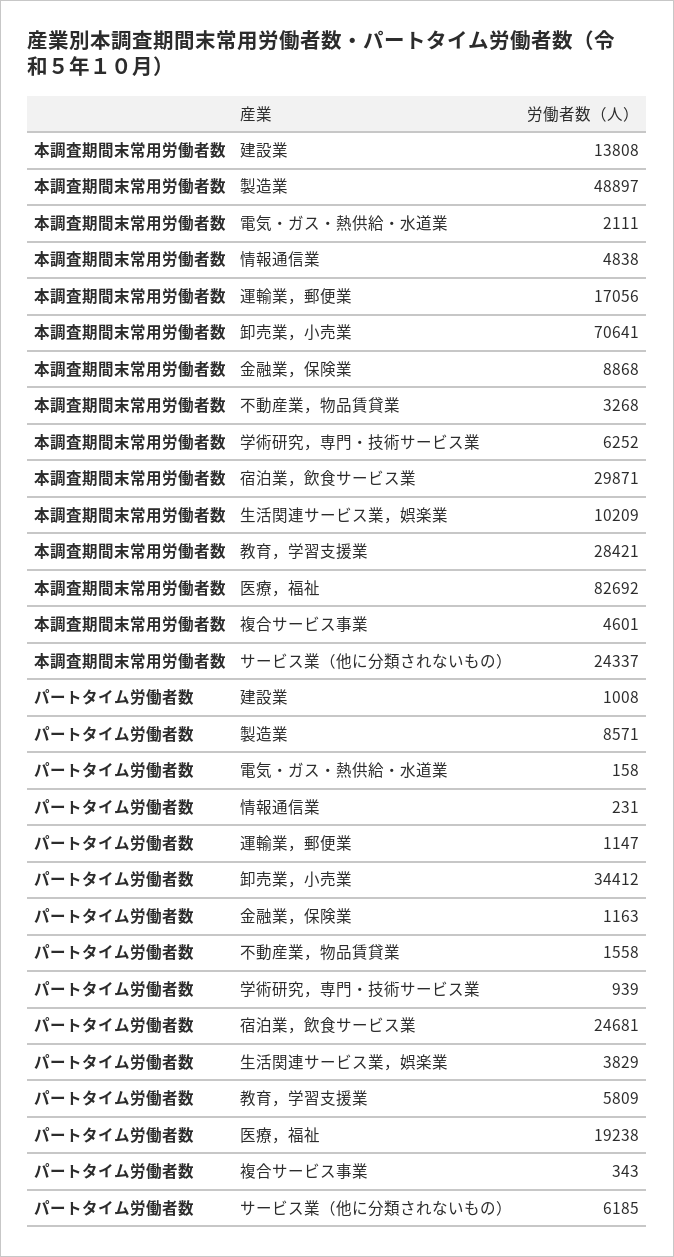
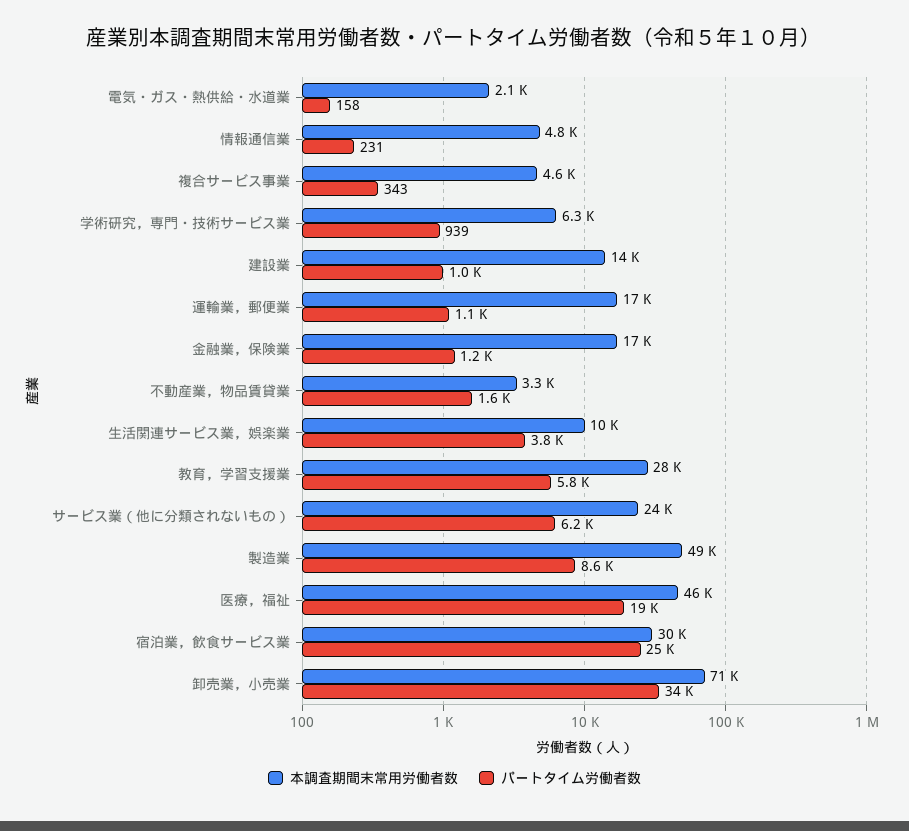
  {
    "本調査期間末常用労働者数": {
      "建設業": 13808,
      "製造業": 48897,
      "電気・ガス・熱供給・水道業": 2111,
      "情報通信業": 4838,
      "運輸業，郵便業": 17056,
      "卸売業，小売業": 70641,
-     "金融業，保険業": 8868,
+     "金融業，保険業": 17000,
      "不動産業，物品賃貸業": 3268,
      "学術研究，専門・技術サービス業": 6252,
      "宿泊業，飲食サービス業": 29871,
      "生活関連サービス業，娯楽業": 10209,
      "教育，学習支援業": 28421,
-     "医療，福祉": 82692,
+     "医療，福祉": 46000,
      "複合サービス事業": 4601,
      "サービス業（他に分類されないもの）": 24337
    },
    "パートタイム労働者数": {
      "建設業": 1008,
      "製造業": 8571,
      "電気・ガス・熱供給・水道業": 158,
      "情報通信業": 231,
      "運輸業，郵便業": 1147,
      "卸売業，小売業": 34412,
      "金融業，保険業": 1163,
      "不動産業，物品賃貸業": 1558,
      "学術研究，専門・技術サービス業": 939,
      "宿泊業，飲食サービス業": 24681,
      "生活関連サービス業，娯楽業": 3829,
      "教育，学習支援業": 5809,
      "医療，福祉": 19238,
      "複合サービス事業": 343,
      "サービス業（他に分類されないもの）": 6185
    }
  }

